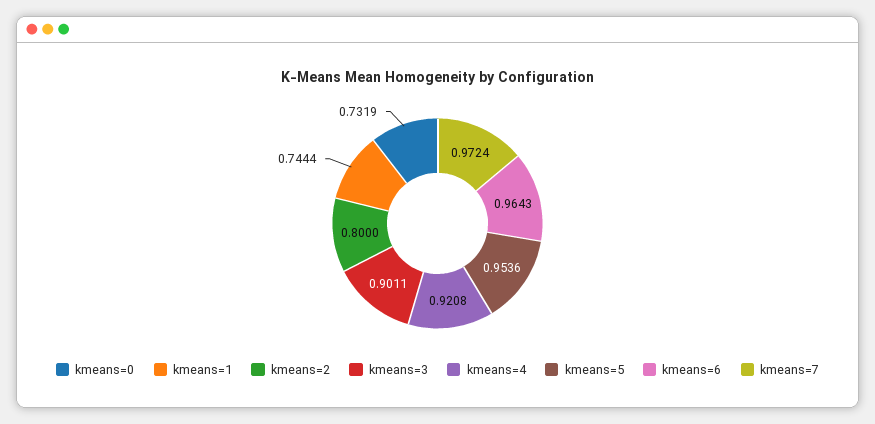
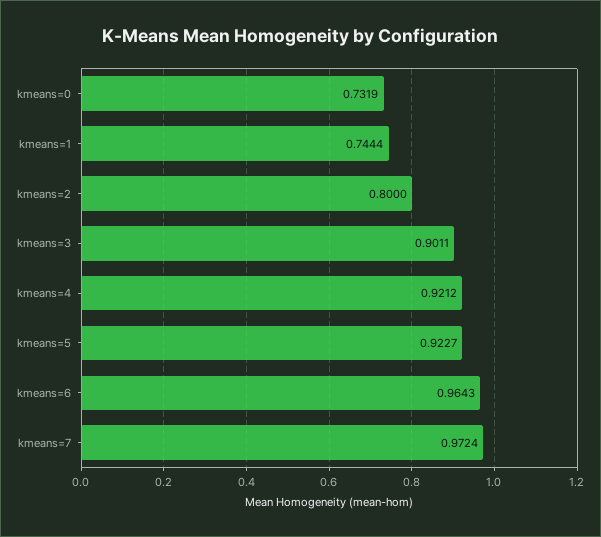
  {
    "kmeans=0": 0.7319,
    "kmeans=1": 0.7444,
    "kmeans=2": 0.8,
    "kmeans=3": 0.9011,
-   "kmeans=4": 0.9208,
+   "kmeans=4": 0.9212,
-   "kmeans=5": 0.9536,
+   "kmeans=5": 0.9227,
    "kmeans=6": 0.9643,
    "kmeans=7": 0.9724
  }

